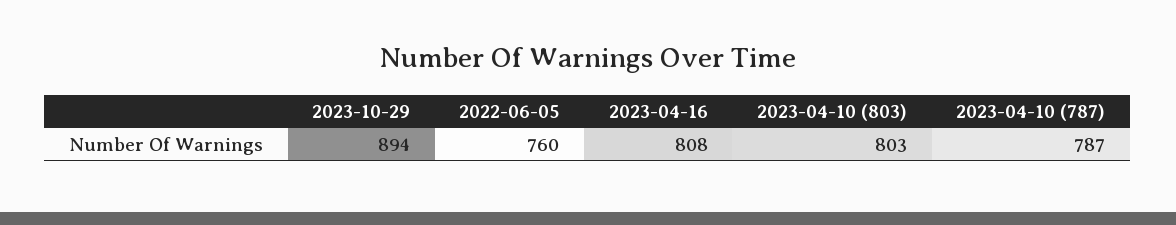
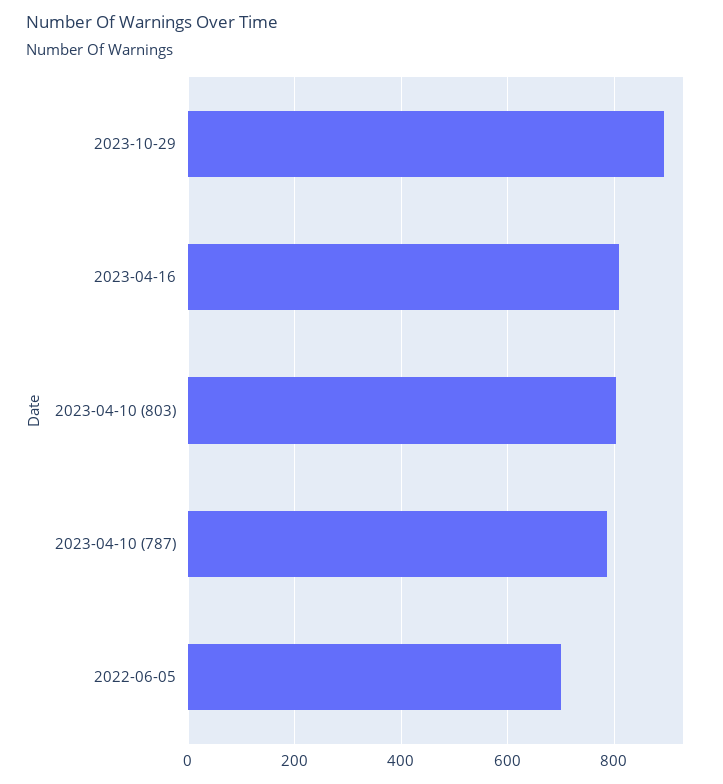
  {
    "2023-10-29": 894,
-   "2022-06-05": 760,
+   "2022-06-05": 700,
    "2023-04-16": 808,
    "2023-04-10 (803)": 803,
    "2023-04-10 (787)": 787
  }

